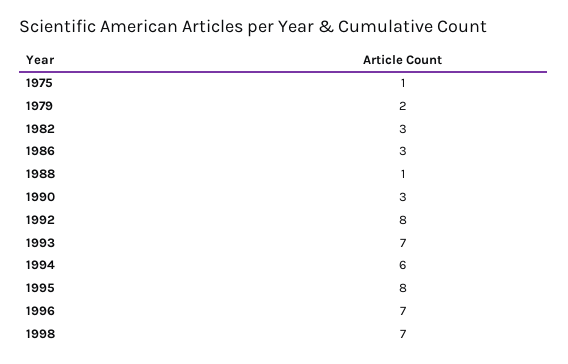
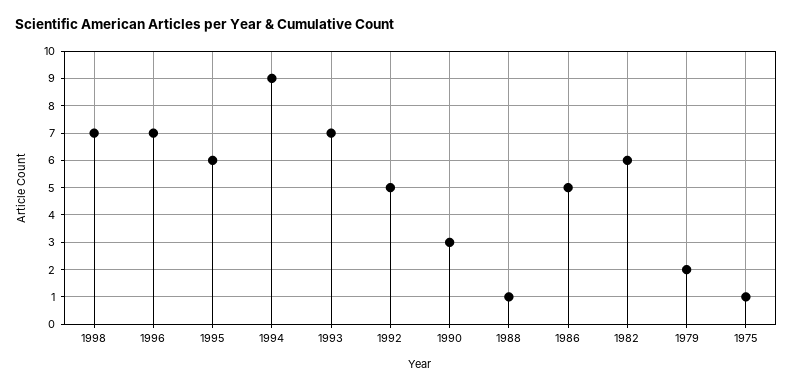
  {
    "1975": 1,
    "1979": 2,
-   "1982": 3,
+   "1982": 6,
-   "1986": 3,
+   "1986": 5,
    "1988": 1,
    "1990": 3,
-   "1992": 8,
+   "1992": 5,
    "1993": 7,
-   "1994": 6,
+   "1994": 9,
-   "1995": 8,
+   "1995": 6,
    "1996": 7,
    "1998": 7
  }

